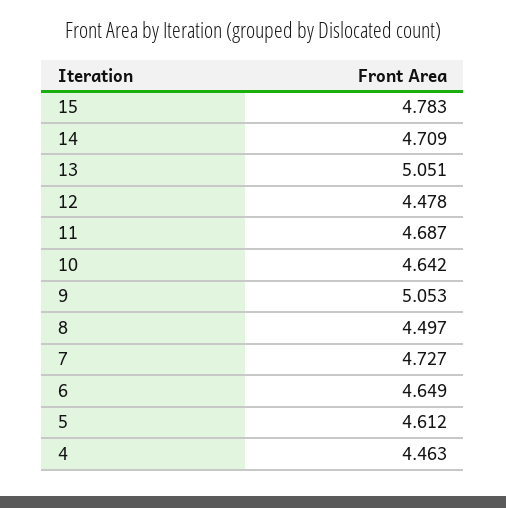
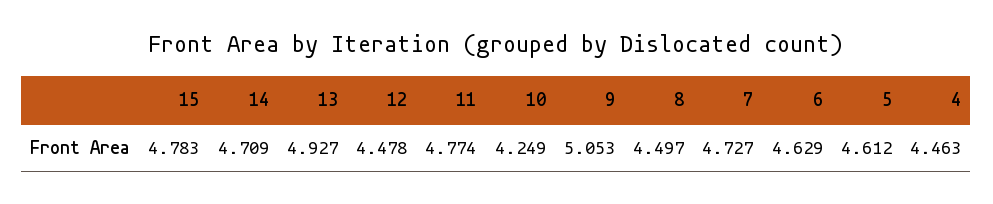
  {
    "15": 4.783,
    "14": 4.709,
-   "13": 5.051,
+   "13": 4.927,
    "12": 4.478,
-   "11": 4.687,
+   "11": 4.774,
-   "10": 4.642,
+   "10": 4.249,
    "9": 5.053,
    "8": 4.497,
    "7": 4.727,
-   "6": 4.649,
+   "6": 4.629,
    "5": 4.612,
    "4": 4.463
  }

